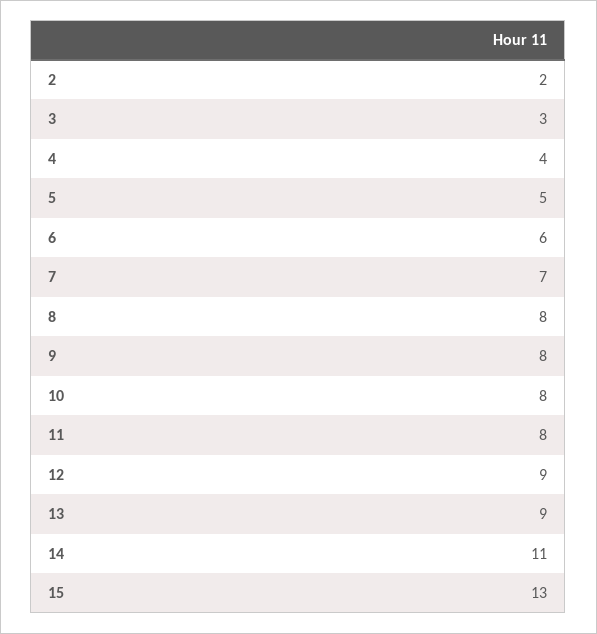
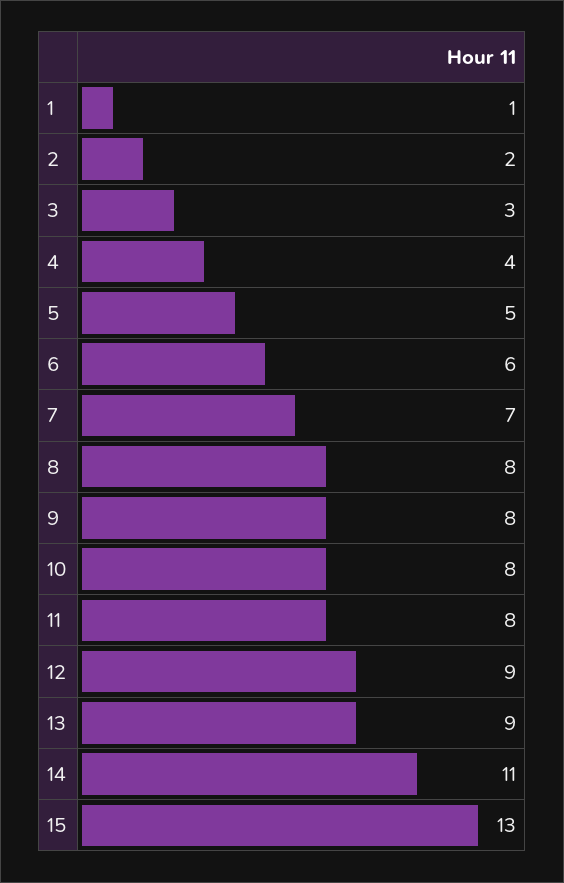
  {
    "2": 2,
    "3": 3,
    "4": 4,
    "5": 5,
    "6": 6,
    "7": 7,
    "8": 8,
    "9": 8,
    "10": 8,
    "11": 8,
    "12": 9,
    "13": 9,
    "14": 11,
-   "15": 13
+   "15": 13,
+   "1": 1
  }

